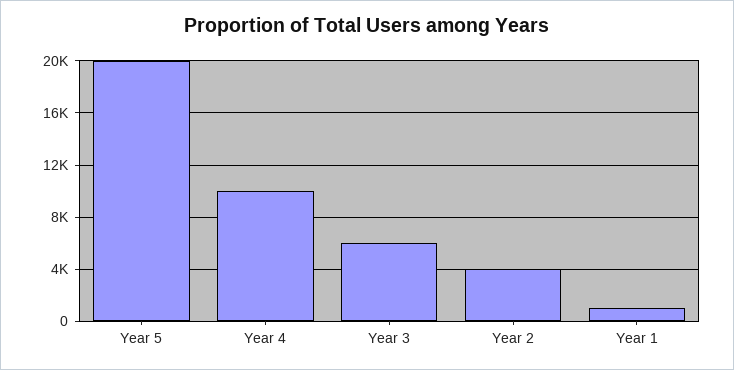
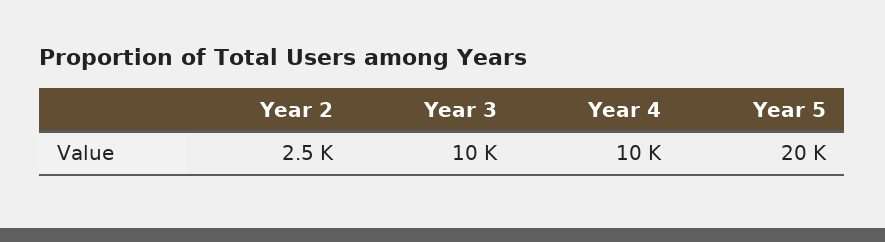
  {
    "Year 5": 20000,
    "Year 4": 10000,
-   "Year 3": 6000,
+   "Year 3": 10000,
-   "Year 2": 4000,
+   "Year 2": 2500
-   "Year 1": 1000
  }

